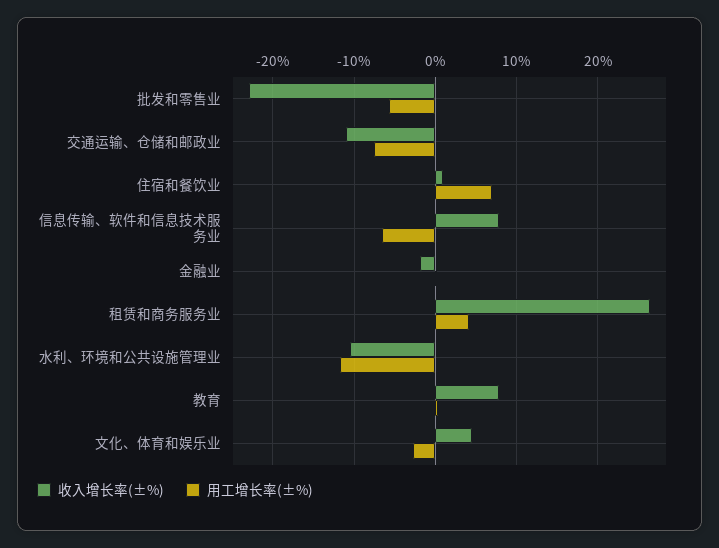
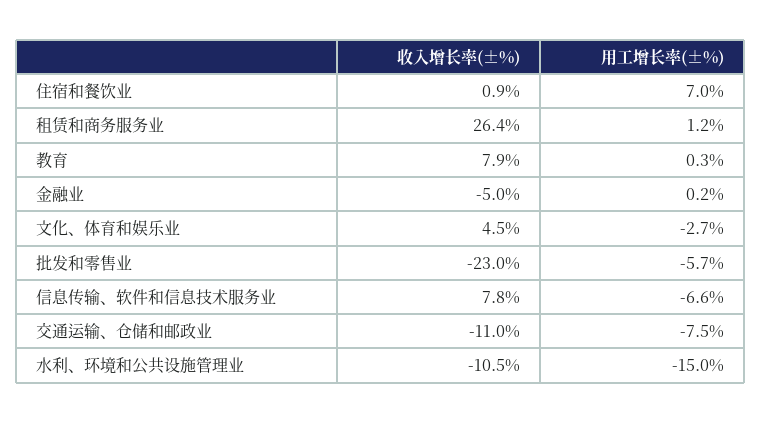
  {
    "收入增长率(±%)": {
      "批发和零售业": -23,
      "交通运输、仓储和邮政业": -11,
      "住宿和餐饮业": 0.9,
      "信息传输、软件和信息技术服务业": 7.8,
-     "金融业": -2,
+     "金融业": -5,
      "租赁和商务服务业": 26.4,
      "水利、环境和公共设施管理业": -10.5,
      "教育": 7.9,
      "文化、体育和娱乐业": 4.5
    },
    "用工增长率(±%)": {
      "批发和零售业": -5.7,
      "交通运输、仓储和邮政业": -7.5,
      "住宿和餐饮业": 7,
      "信息传输、软件和信息技术服务业": -6.6,
      "金融业": 0.2,
-     "租赁和商务服务业": 4,
+     "租赁和商务服务业": 1.2,
-     "水利、环境和公共设施管理业": -12,
+     "水利、环境和公共设施管理业": -15,
      "教育": 0.3,
      "文化、体育和娱乐业": -2.7
    }
  }

